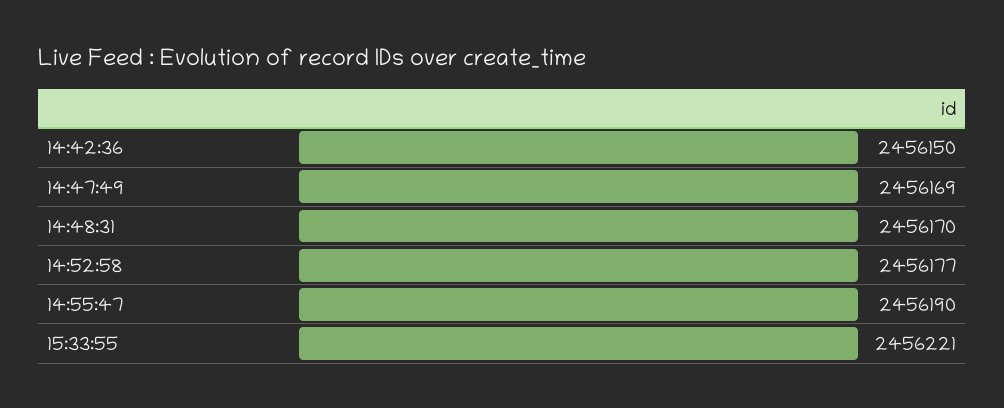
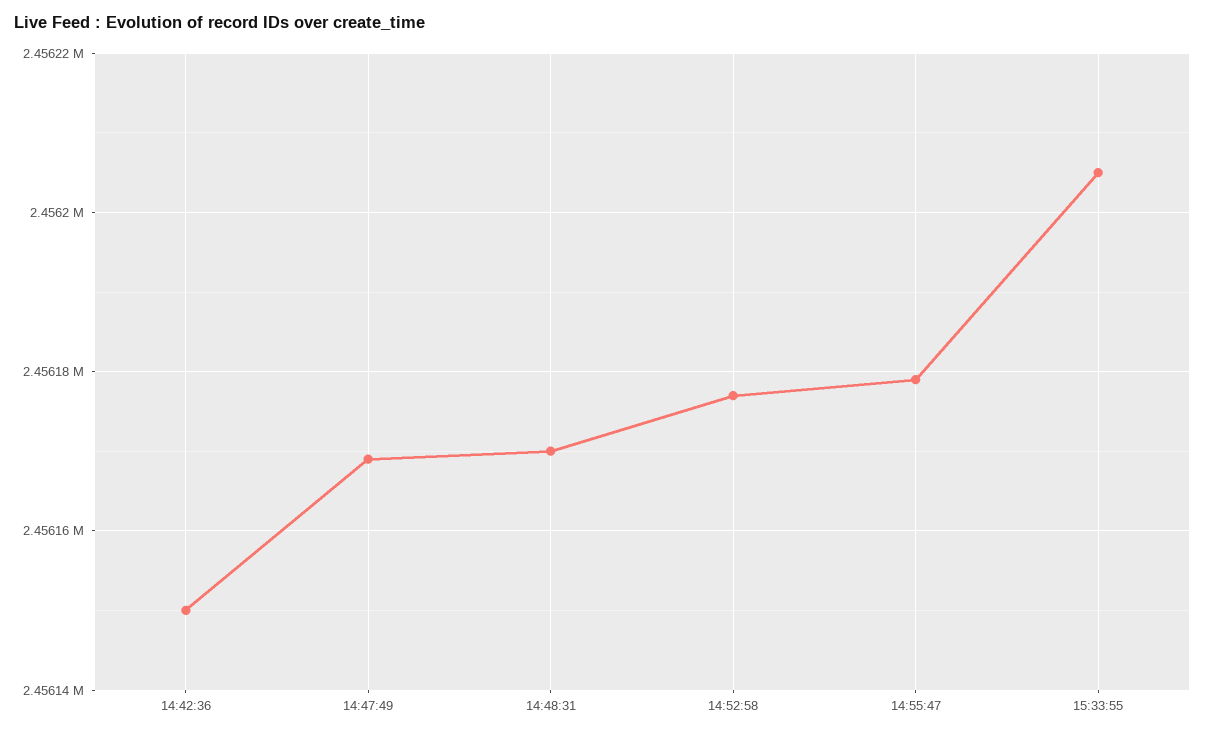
  {
    "14:42:36": 2456150,
    "14:47:49": 2456169,
    "14:48:31": 2456170,
    "14:52:58": 2456177,
-   "14:55:47": 2456190,
+   "14:55:47": 2456180,
-   "15:33:55": 2456221
+   "15:33:55": 2456205
  }

